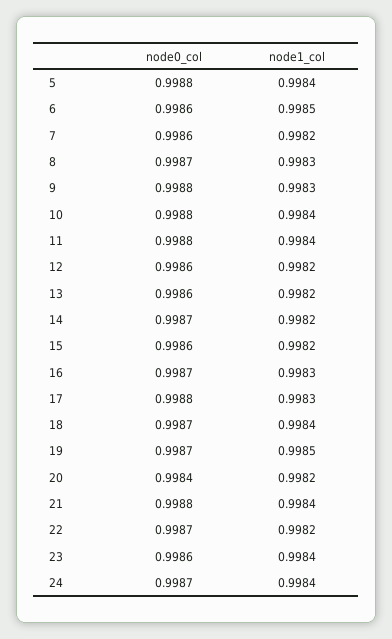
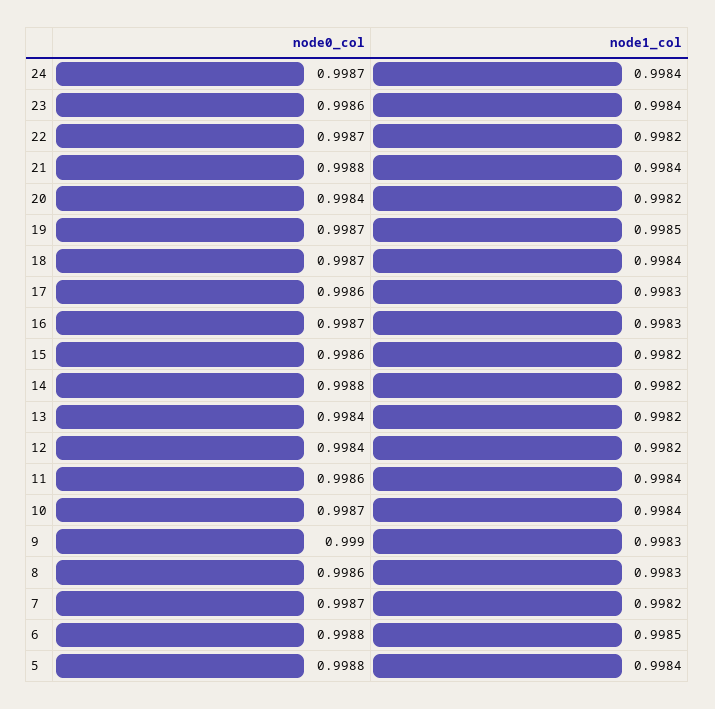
  {
    "node0_col": {
      "5": 0.9988,
-     "6": 0.9986,
+     "6": 0.9988,
-     "7": 0.9986,
+     "7": 0.9987,
-     "8": 0.9987,
+     "8": 0.9986,
-     "9": 0.9988,
+     "9": 0.999,
-     "10": 0.9988,
+     "10": 0.9987,
-     "11": 0.9988,
+     "11": 0.9986,
-     "12": 0.9986,
+     "12": 0.9984,
-     "13": 0.9986,
+     "13": 0.9984,
-     "14": 0.9987,
+     "14": 0.9988,
      "15": 0.9986,
      "16": 0.9987,
-     "17": 0.9988,
+     "17": 0.9986,
      "18": 0.9987,
      "19": 0.9987,
      "20": 0.9984,
      "21": 0.9988,
      "22": 0.9987,
      "23": 0.9986,
      "24": 0.9987
    },
    "node1_col": {
      "5": 0.9984,
      "6": 0.9985,
      "7": 0.9982,
      "8": 0.9983,
      "9": 0.9983,
      "10": 0.9984,
      "11": 0.9984,
      "12": 0.9982,
      "13": 0.9982,
      "14": 0.9982,
      "15": 0.9982,
      "16": 0.9983,
      "17": 0.9983,
      "18": 0.9984,
      "19": 0.9985,
      "20": 0.9982,
      "21": 0.9984,
      "22": 0.9982,
      "23": 0.9984,
      "24": 0.9984
    }
  }

